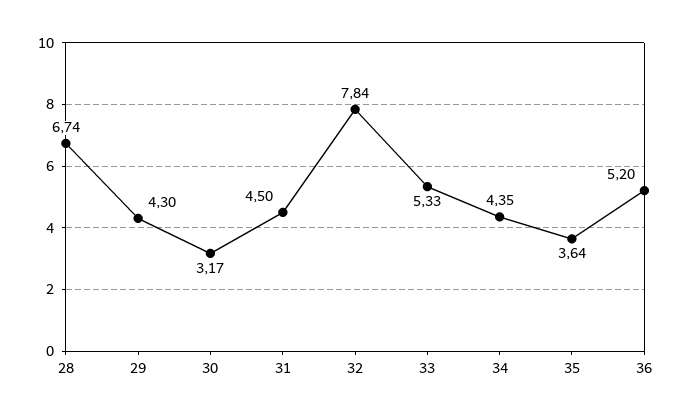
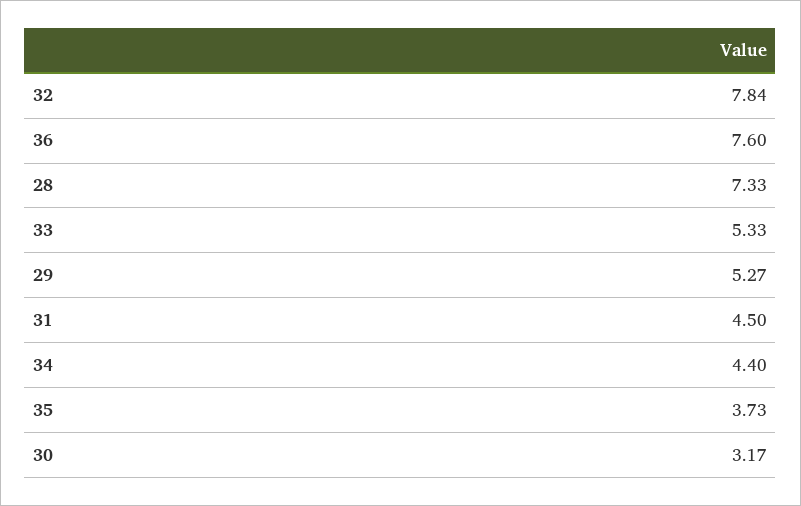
  {
-   "28": 6.74,
+   "28": 7.33,
-   "29": 4.3,
+   "29": 5.27,
    "30": 3.17,
    "31": 4.5,
    "32": 7.84,
    "33": 5.33,
-   "34": 4.35,
+   "34": 4.4,
-   "35": 3.64,
+   "35": 3.73,
-   "36": 5.2
+   "36": 7.6
  }

